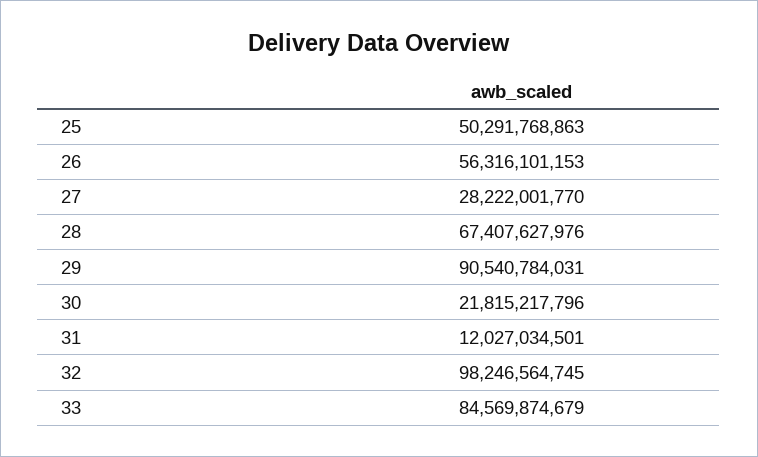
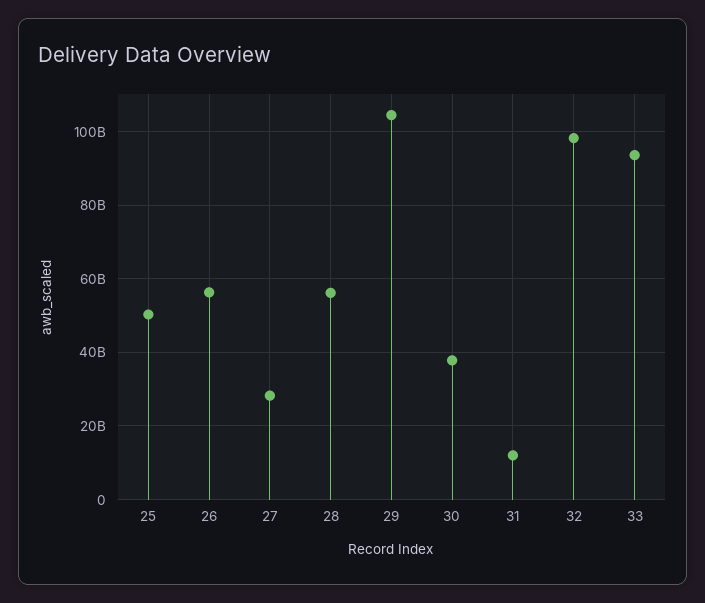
  {
    "25": 50291768863,
    "26": 56316101153,
    "27": 28222001770,
-   "28": 67407627976,
+   "28": 56000000000,
-   "29": 90540784031,
+   "29": 104000000000,
-   "30": 21815217796,
+   "30": 38000000000,
    "31": 12027034501,
    "32": 98246564745,
-   "33": 84569874679
+   "33": 94000000000
  }

